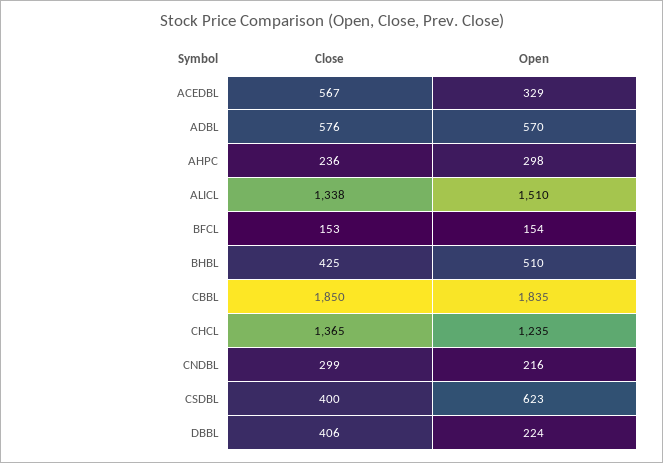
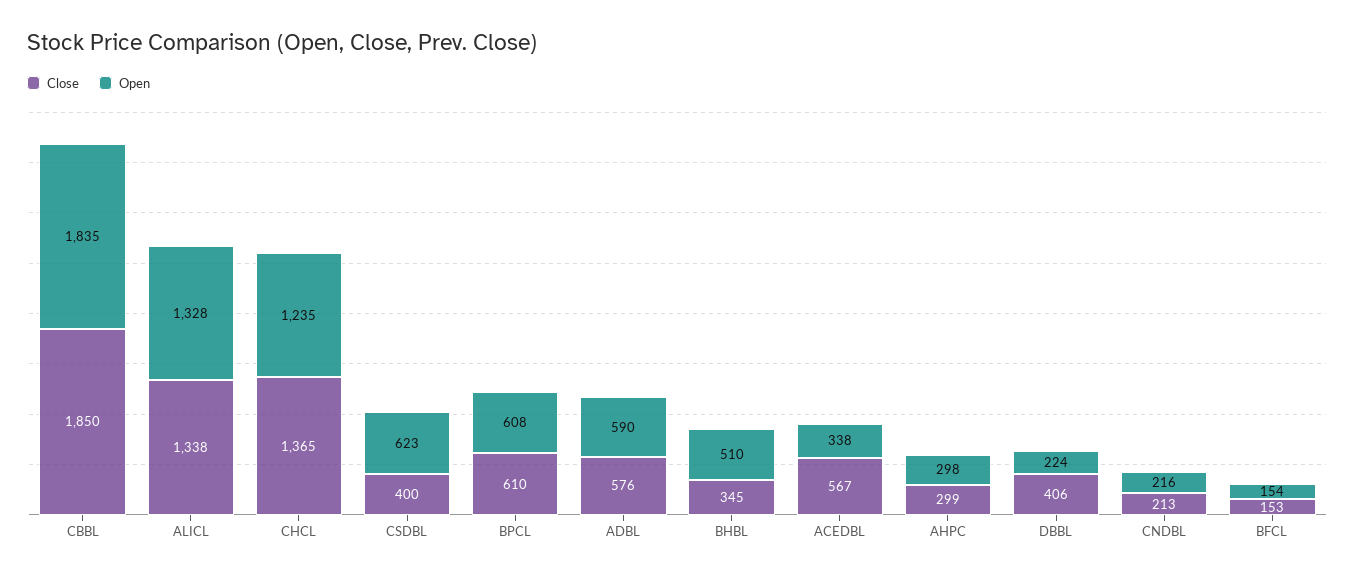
  {
    "Close": {
      "ACEDBL": 567,
      "ADBL": 576,
-     "AHPC": 236,
+     "AHPC": 299,
      "ALICL": 1338,
      "BFCL": 153,
-     "BHBL": 425,
+     "BHBL": 345,
      "CBBL": 1850,
      "CHCL": 1365,
-     "CNDBL": 299,
+     "CNDBL": 213,
      "CSDBL": 400,
-     "DBBL": 406
+     "DBBL": 406,
+     "BPCL": 610
    },
    "Open": {
-     "ACEDBL": 329,
+     "ACEDBL": 338,
-     "ADBL": 570,
+     "ADBL": 590,
      "AHPC": 298,
-     "ALICL": 1510,
+     "ALICL": 1328,
      "BFCL": 154,
      "BHBL": 510,
      "CBBL": 1835,
      "CHCL": 1235,
      "CNDBL": 216,
      "CSDBL": 623,
-     "DBBL": 224
+     "DBBL": 224,
+     "BPCL": 608
    }
  }

